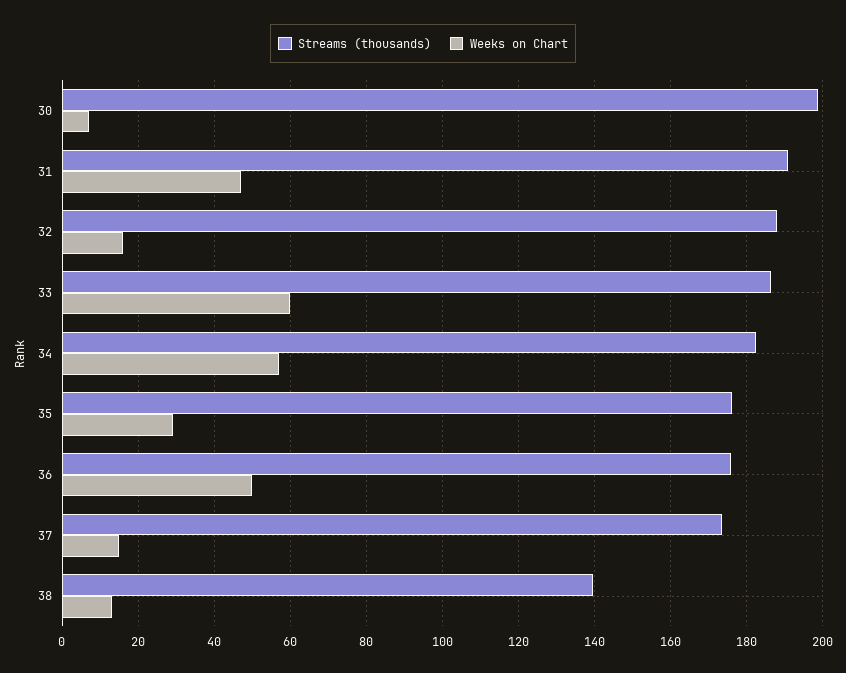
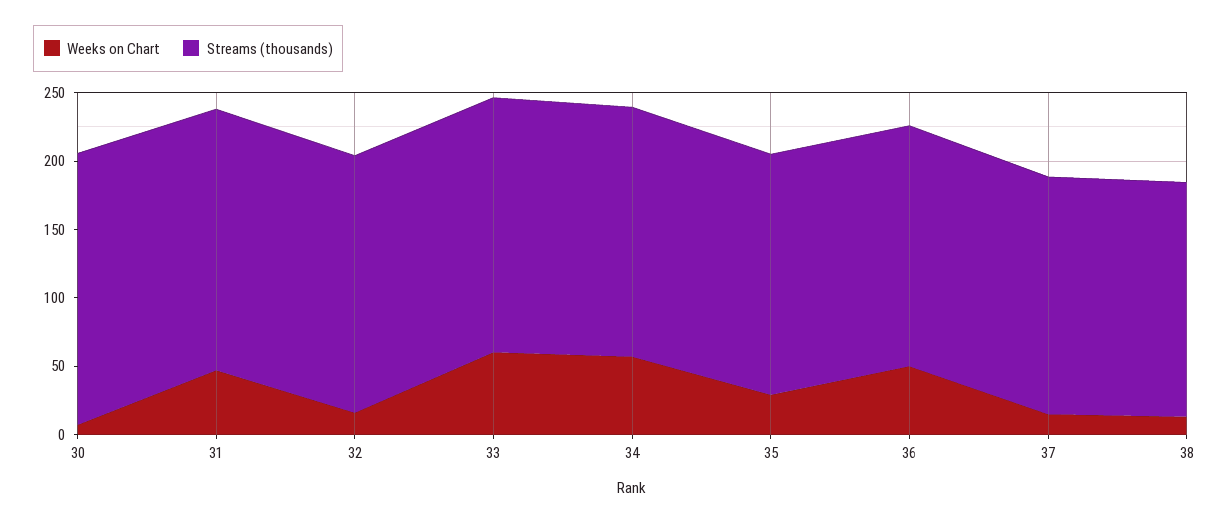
  {
    "Streams (thousands)": {
      "30": 198,
      "31": 190,
      "32": 188,
      "33": 186,
      "34": 182,
      "35": 176,
      "36": 176,
      "37": 174,
-     "38": 140
+     "38": 170
    },
    "Weeks on Chart": {
      "30": 8,
      "31": 48,
      "32": 16,
      "33": 60,
      "34": 58,
      "35": 30,
      "36": 50,
      "37": 16,
      "38": 14
    }
  }

